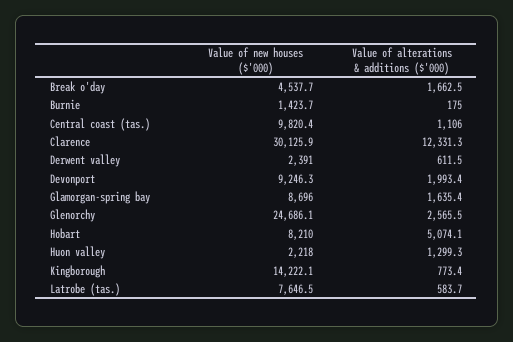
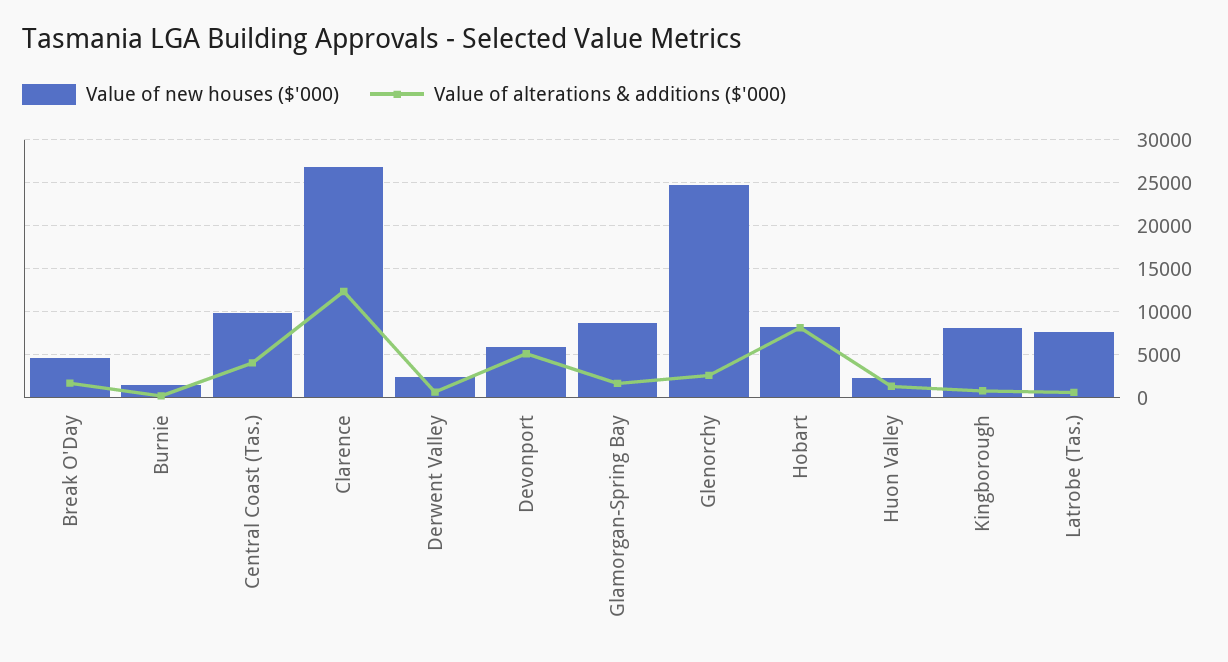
  {
    "Value of new houses ($'000)": {
      "Break o'day": 4537.7,
      "Burnie": 1423.7,
      "Central coast (tas.)": 9820.4,
-     "Clarence": 30125.9,
+     "Clarence": 27000,
      "Derwent valley": 2391,
-     "Devonport": 9246.3,
+     "Devonport": 6000,
      "Glamorgan-spring bay": 8696,
      "Glenorchy": 24686.1,
      "Hobart": 8210,
      "Huon valley": 2218,
-     "Kingborough": 14222.1,
+     "Kingborough": 8000,
      "Latrobe (tas.)": 7646.5
    },
    "Value of alterations & additions ($'000)": {
      "Break o'day": 1662.5,
      "Burnie": 175,
-     "Central coast (tas.)": 1106,
+     "Central coast (tas.)": 4000,
      "Clarence": 12331.3,
      "Derwent valley": 611.5,
-     "Devonport": 1993.4,
+     "Devonport": 5000,
      "Glamorgan-spring bay": 1635.4,
      "Glenorchy": 2565.5,
-     "Hobart": 5074.1,
+     "Hobart": 8000,
      "Huon valley": 1299.3,
      "Kingborough": 773.4,
      "Latrobe (tas.)": 583.7
    }
  }

